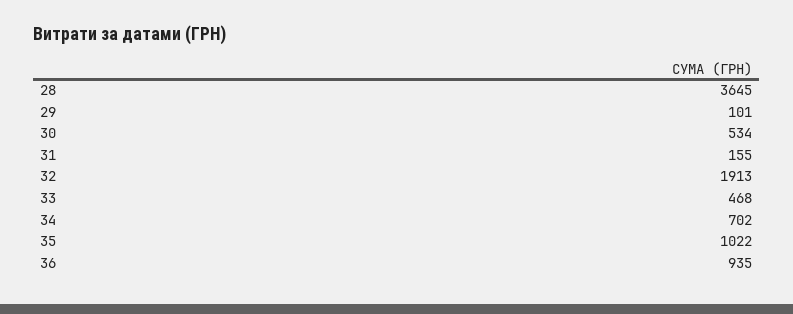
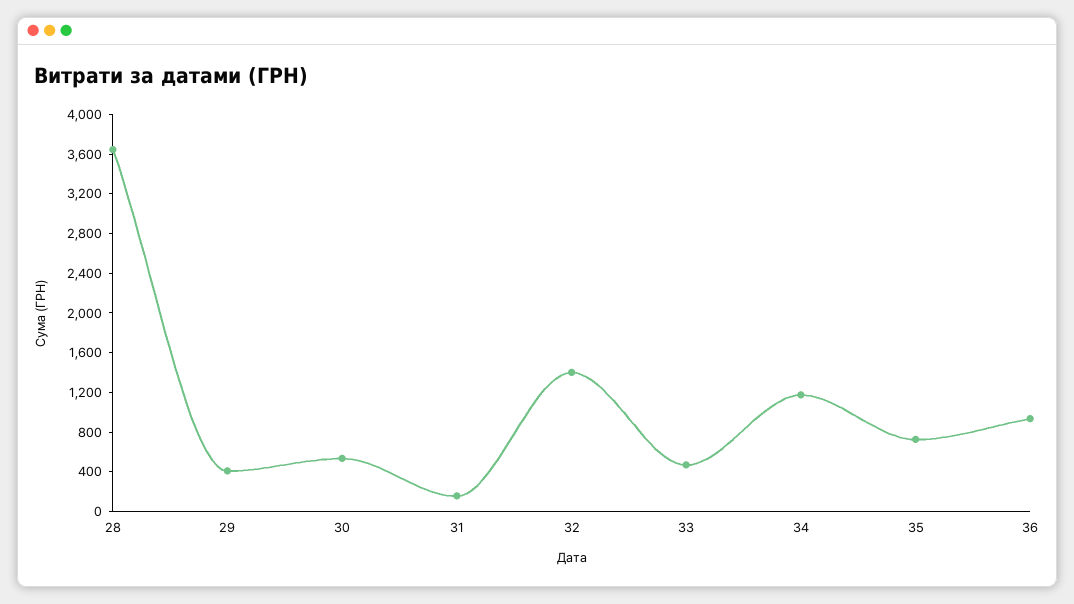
  {
    "28": 3645,
-   "29": 101,
+   "29": 400,
    "30": 534,
    "31": 155,
-   "32": 1913,
+   "32": 1400,
    "33": 468,
-   "34": 702,
+   "34": 1200,
-   "35": 1022,
+   "35": 700,
    "36": 935
  }

